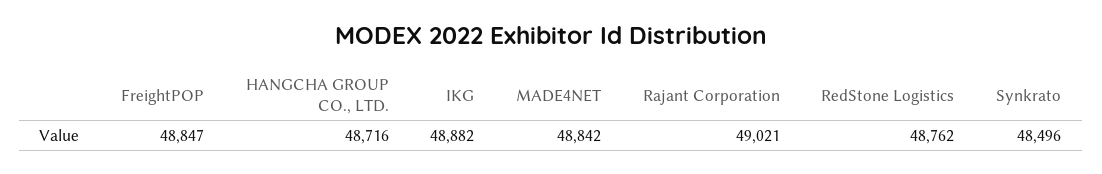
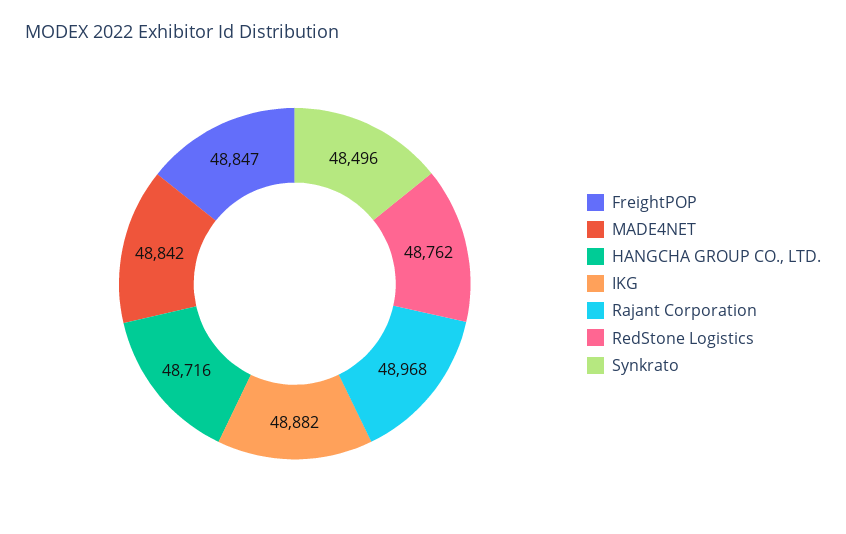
  {
    "FreightPOP": 48847,
    "HANGCHA GROUP CO., LTD.": 48716,
    "IKG": 48882,
    "MADE4NET": 48842,
-   "Rajant Corporation": 49021,
+   "Rajant Corporation": 48968,
    "RedStone Logistics": 48762,
    "Synkrato": 48496
  }

